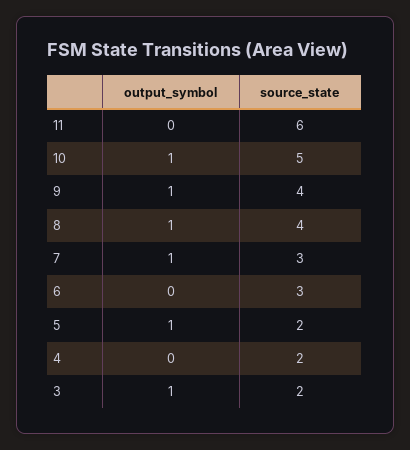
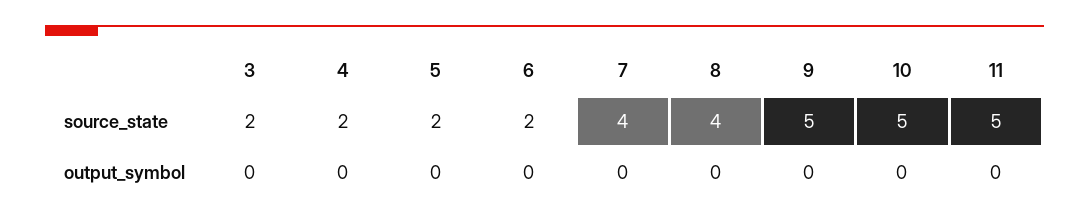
  {
    "output_symbol": {
      "11": 0,
-     "10": 1,
+     "10": 0,
-     "9": 1,
+     "9": 0,
-     "8": 1,
+     "8": 0,
-     "7": 1,
+     "7": 0,
      "6": 0,
-     "5": 1,
+     "5": 0,
      "4": 0,
-     "3": 1
+     "3": 0
    },
    "source_state": {
-     "11": 6,
+     "11": 5,
      "10": 5,
-     "9": 4,
+     "9": 5,
      "8": 4,
-     "7": 3,
+     "7": 4,
-     "6": 3,
+     "6": 2,
      "5": 2,
      "4": 2,
      "3": 2
    }
  }

